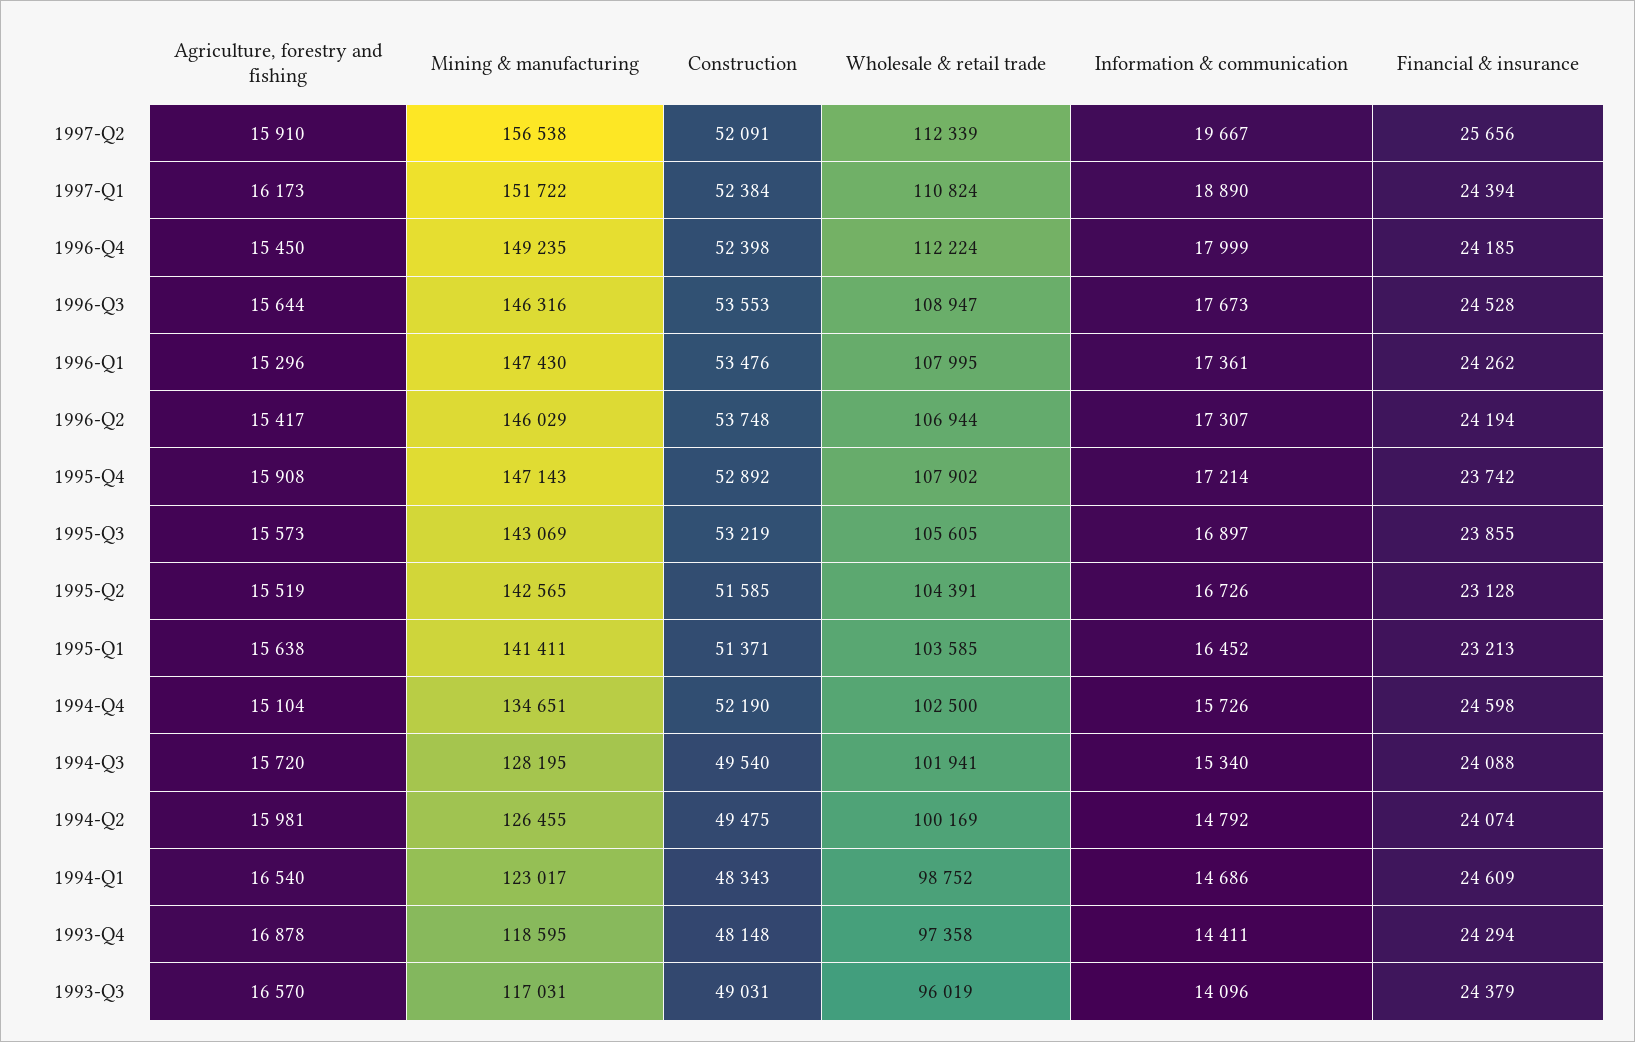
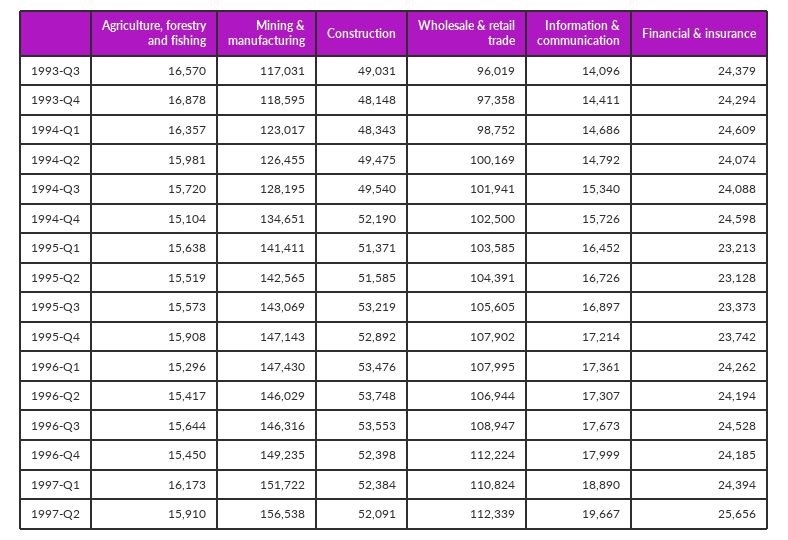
  {
    "Agriculture, forestry and fishing": {
      "1997-Q2": 15910,
      "1997-Q1": 16173,
      "1996-Q4": 15450,
      "1996-Q3": 15644,
      "1996-Q1": 15296,
      "1996-Q2": 15417,
      "1995-Q4": 15908,
      "1995-Q3": 15573,
      "1995-Q2": 15519,
      "1995-Q1": 15638,
      "1994-Q4": 15104,
      "1994-Q3": 15720,
      "1994-Q2": 15981,
-     "1994-Q1": 16540,
+     "1994-Q1": 16357,
      "1993-Q4": 16878,
      "1993-Q3": 16570
    },
    "Mining & manufacturing": {
      "1997-Q2": 156538,
      "1997-Q1": 151722,
      "1996-Q4": 149235,
      "1996-Q3": 146316,
      "1996-Q1": 147430,
      "1996-Q2": 146029,
      "1995-Q4": 147143,
      "1995-Q3": 143069,
      "1995-Q2": 142565,
      "1995-Q1": 141411,
      "1994-Q4": 134651,
      "1994-Q3": 128195,
      "1994-Q2": 126455,
      "1994-Q1": 123017,
      "1993-Q4": 118595,
      "1993-Q3": 117031
    },
    "Construction": {
      "1997-Q2": 52091,
      "1997-Q1": 52384,
      "1996-Q4": 52398,
      "1996-Q3": 53553,
      "1996-Q1": 53476,
      "1996-Q2": 53748,
      "1995-Q4": 52892,
      "1995-Q3": 53219,
      "1995-Q2": 51585,
      "1995-Q1": 51371,
      "1994-Q4": 52190,
      "1994-Q3": 49540,
      "1994-Q2": 49475,
      "1994-Q1": 48343,
      "1993-Q4": 48148,
      "1993-Q3": 49031
    },
    "Wholesale & retail trade": {
      "1997-Q2": 112339,
      "1997-Q1": 110824,
      "1996-Q4": 112224,
      "1996-Q3": 108947,
      "1996-Q1": 107995,
      "1996-Q2": 106944,
      "1995-Q4": 107902,
      "1995-Q3": 105605,
      "1995-Q2": 104391,
      "1995-Q1": 103585,
      "1994-Q4": 102500,
      "1994-Q3": 101941,
      "1994-Q2": 100169,
      "1994-Q1": 98752,
      "1993-Q4": 97358,
      "1993-Q3": 96019
    },
    "Information & communication": {
      "1997-Q2": 19667,
      "1997-Q1": 18890,
      "1996-Q4": 17999,
      "1996-Q3": 17673,
      "1996-Q1": 17361,
      "1996-Q2": 17307,
      "1995-Q4": 17214,
      "1995-Q3": 16897,
      "1995-Q2": 16726,
      "1995-Q1": 16452,
      "1994-Q4": 15726,
      "1994-Q3": 15340,
      "1994-Q2": 14792,
      "1994-Q1": 14686,
      "1993-Q4": 14411,
      "1993-Q3": 14096
    },
    "Financial & insurance": {
      "1997-Q2": 25656,
      "1997-Q1": 24394,
      "1996-Q4": 24185,
      "1996-Q3": 24528,
      "1996-Q1": 24262,
      "1996-Q2": 24194,
      "1995-Q4": 23742,
-     "1995-Q3": 23855,
+     "1995-Q3": 23373,
      "1995-Q2": 23128,
      "1995-Q1": 23213,
      "1994-Q4": 24598,
      "1994-Q3": 24088,
      "1994-Q2": 24074,
      "1994-Q1": 24609,
      "1993-Q4": 24294,
      "1993-Q3": 24379
    }
  }

